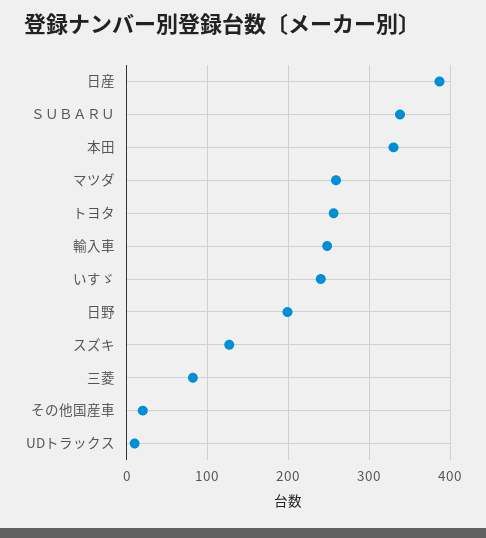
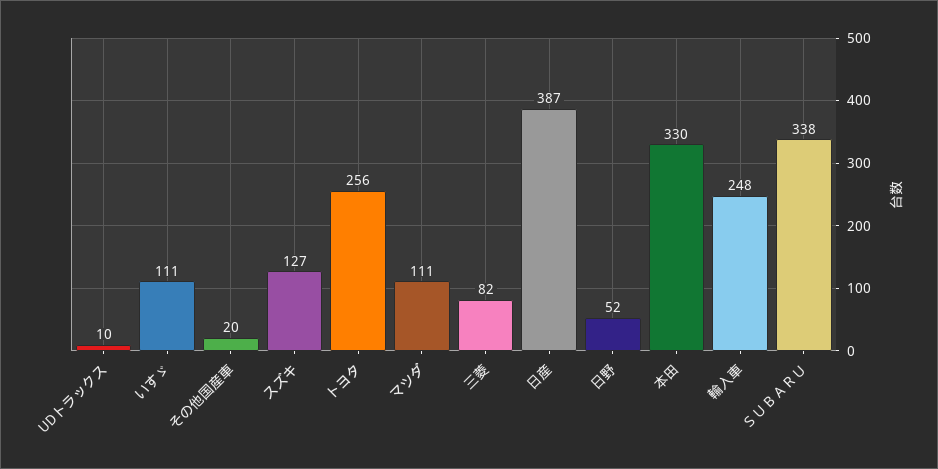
  {
    "日産": 387,
    "ＳＵＢＡＲＵ": 338,
    "本田": 330,
-   "マツダ": 260,
+   "マツダ": 111,
    "トヨタ": 256,
    "輸入車": 248,
-   "いすゞ": 240,
+   "いすゞ": 111,
-   "日野": 200,
+   "日野": 52,
    "スズキ": 127,
    "三菱": 82,
    "その他国産車": 20,
    "UDトラックス": 10
  }

